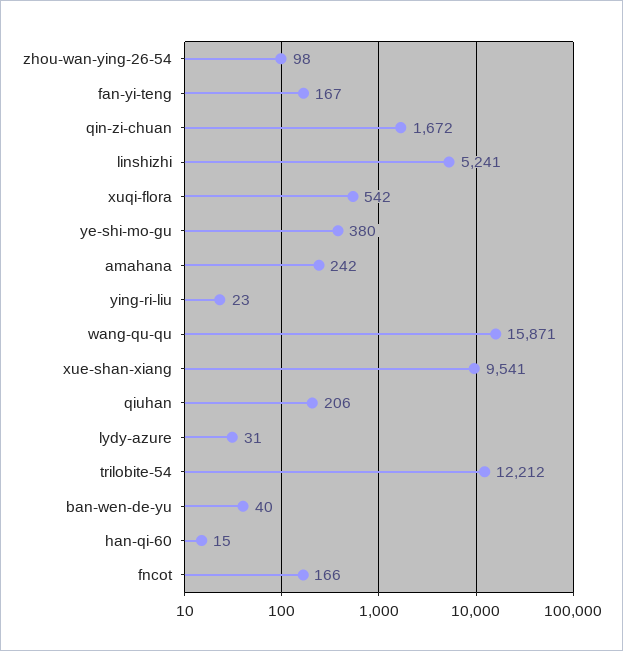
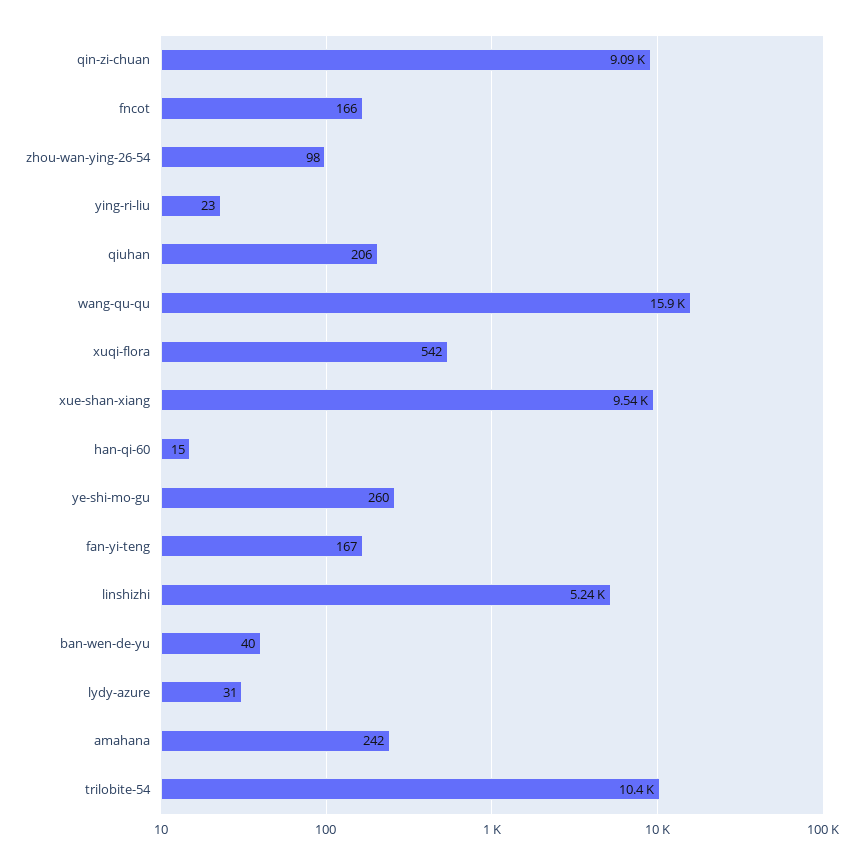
  {
    "zhou-wan-ying-26-54": 98,
    "fan-yi-teng": 167,
-   "qin-zi-chuan": 1672,
+   "qin-zi-chuan": 9090,
    "linshizhi": 5241,
    "xuqi-flora": 542,
-   "ye-shi-mo-gu": 380,
+   "ye-shi-mo-gu": 260,
    "amahana": 242,
    "ying-ri-liu": 23,
    "wang-qu-qu": 15871,
    "xue-shan-xiang": 9541,
    "qiuhan": 206,
    "lydy-azure": 31,
-   "trilobite-54": 12212,
+   "trilobite-54": 10400,
    "ban-wen-de-yu": 40,
    "han-qi-60": 15,
    "fncot": 166
  }

